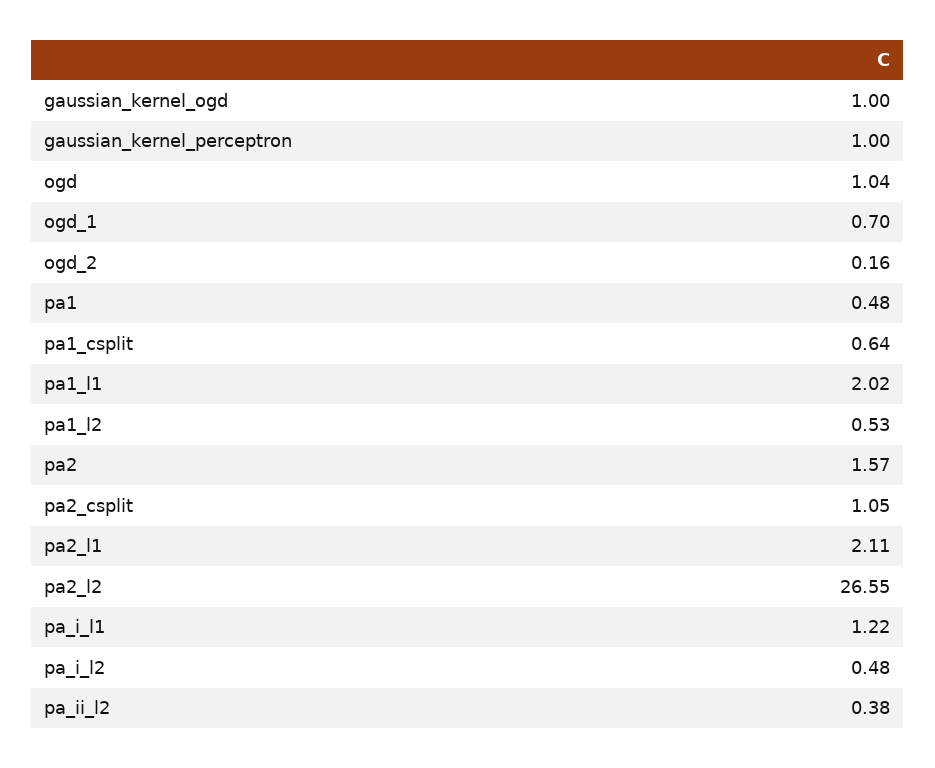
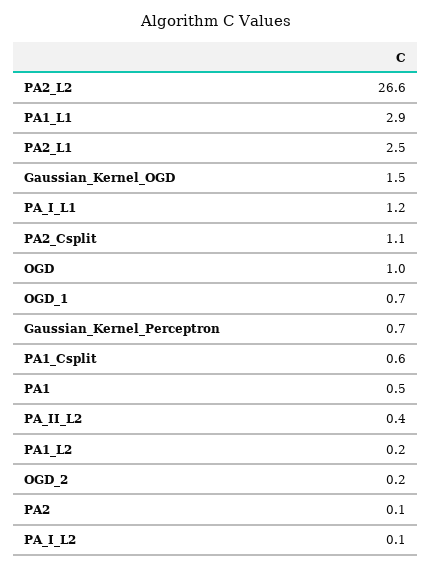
  {
-   "gaussian_kernel_ogd": 1,
+   "gaussian_kernel_ogd": 1.5,
-   "gaussian_kernel_perceptron": 1,
+   "gaussian_kernel_perceptron": 0.7,
    "ogd": 1.04,
    "ogd_1": 0.7,
    "ogd_2": 0.16,
    "pa1": 0.48,
    "pa1_csplit": 0.64,
-   "pa1_l1": 2.02,
+   "pa1_l1": 2.9,
-   "pa1_l2": 0.53,
+   "pa1_l2": 0.2,
-   "pa2": 1.57,
+   "pa2": 0.1,
    "pa2_csplit": 1.05,
-   "pa2_l1": 2.11,
+   "pa2_l1": 2.5,
    "pa2_l2": 26.55,
    "pa_i_l1": 1.22,
-   "pa_i_l2": 0.48,
+   "pa_i_l2": 0.1,
    "pa_ii_l2": 0.38
  }

